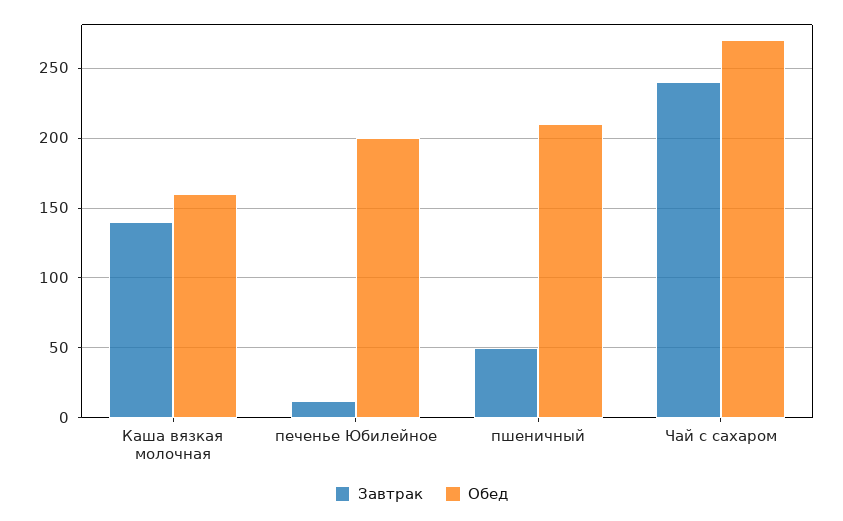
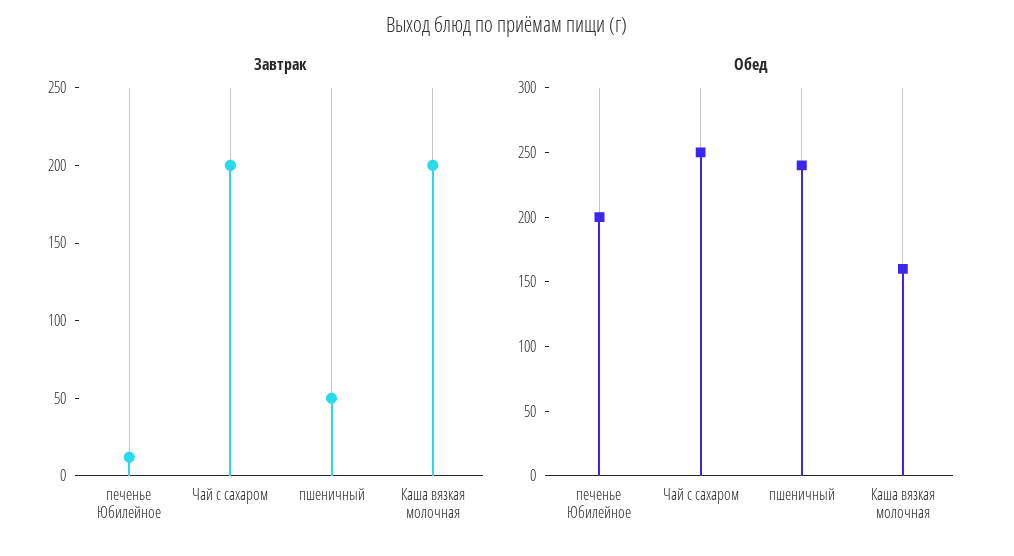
  {
    "Завтрак": {
-     "Каша вязкая молочная": 140,
+     "Каша вязкая молочная": 200,
      "печенье Юбилейное": 10,
      "пшеничный": 50,
-     "Чай с сахаром": 240
+     "Чай с сахаром": 200
    },
    "Обед": {
      "Каша вязкая молочная": 160,
      "печенье Юбилейное": 200,
-     "пшеничный": 210,
+     "пшеничный": 240,
-     "Чай с сахаром": 270
+     "Чай с сахаром": 250
    }
  }

